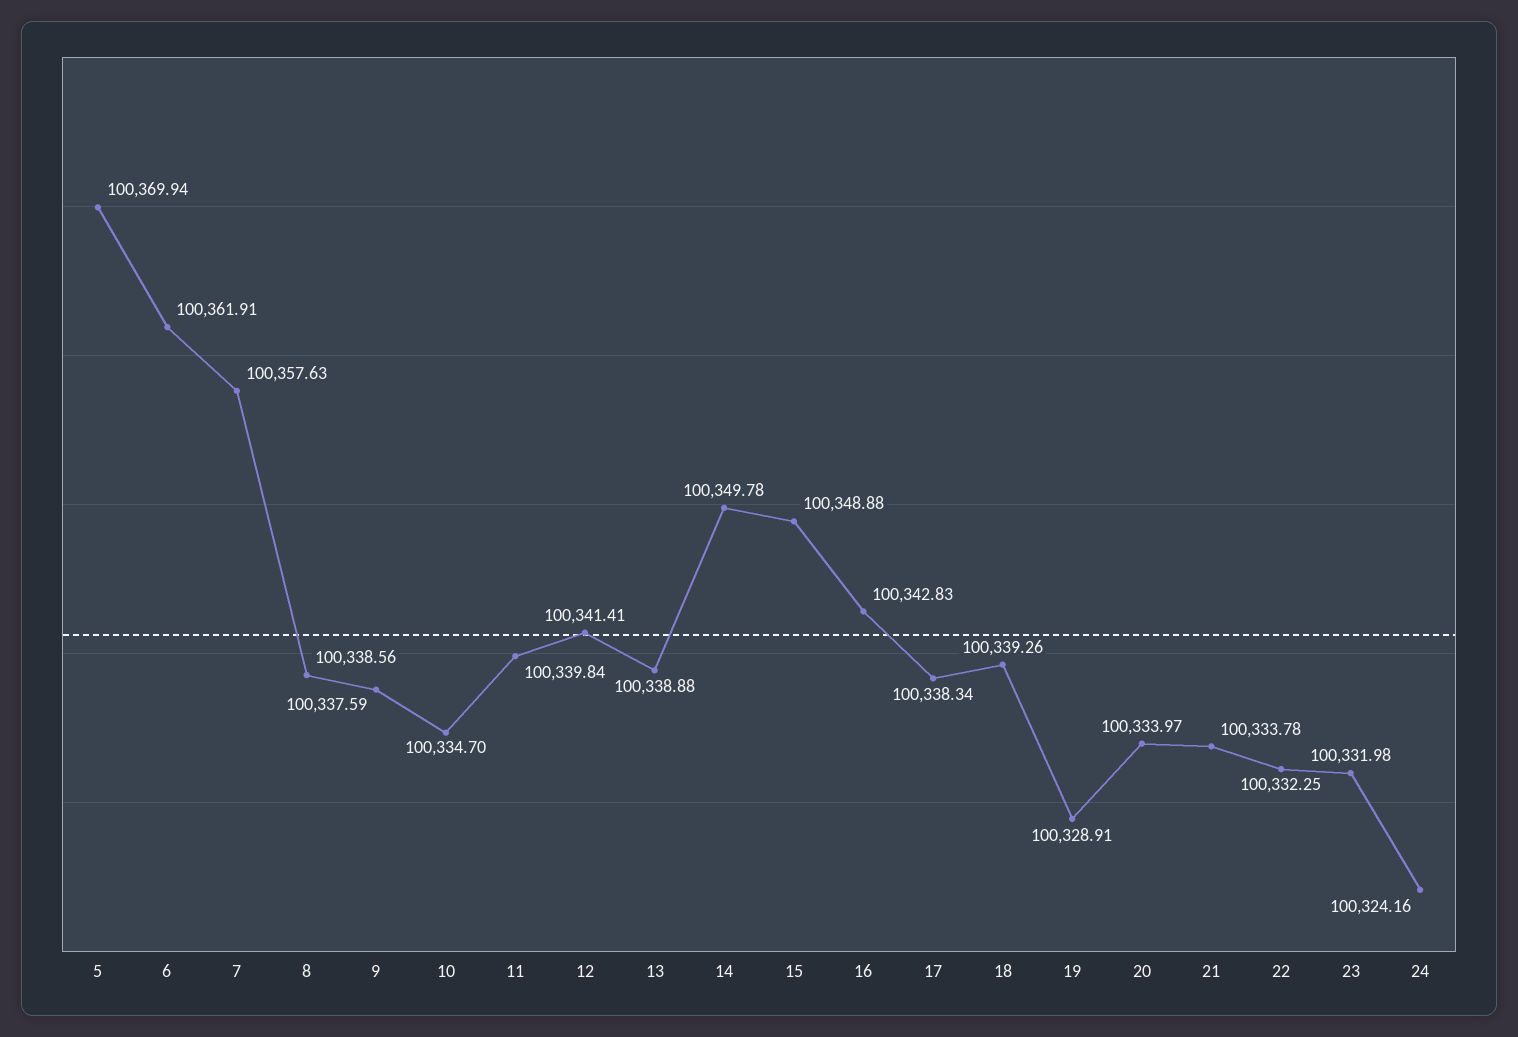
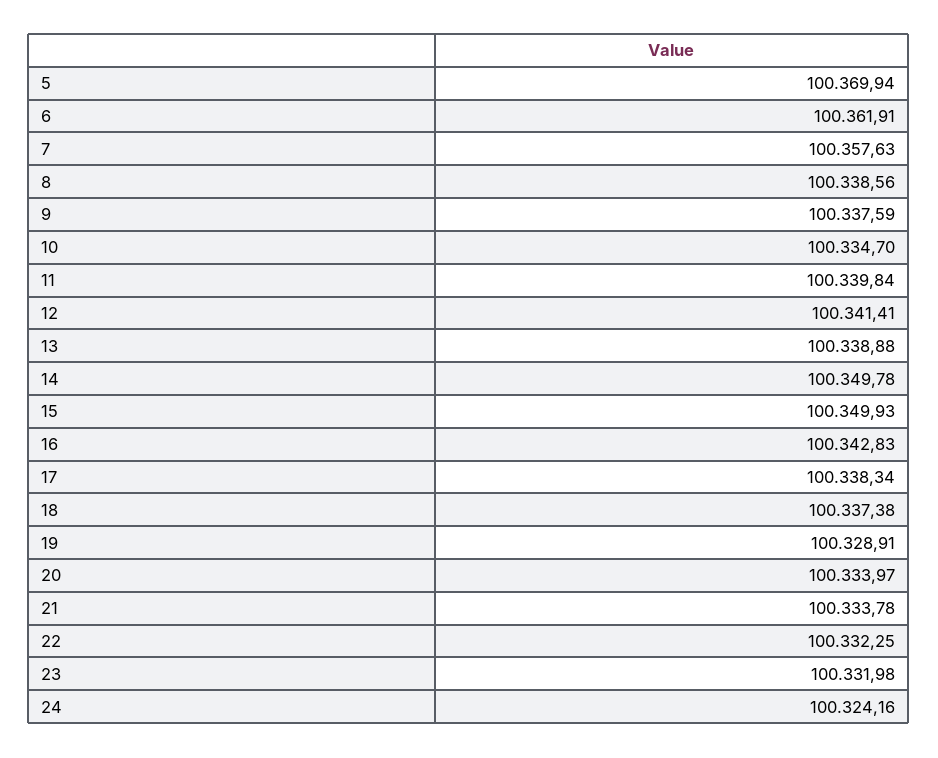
  {
    "5": 100369.94,
    "6": 100361.91,
    "7": 100357.63,
    "8": 100338.56,
    "9": 100337.59,
    "10": 100334.7,
    "11": 100339.84,
    "12": 100341.41,
    "13": 100338.88,
    "14": 100349.78,
-   "15": 100348.88,
+   "15": 100349.93,
    "16": 100342.83,
    "17": 100338.34,
-   "18": 100339.26,
+   "18": 100337.38,
    "19": 100328.91,
    "20": 100333.97,
    "21": 100333.78,
    "22": 100332.25,
    "23": 100331.98,
    "24": 100324.16
  }

